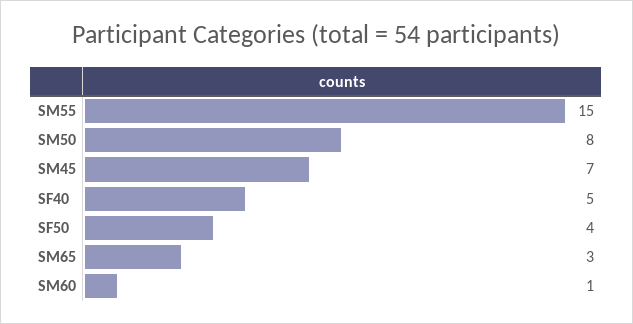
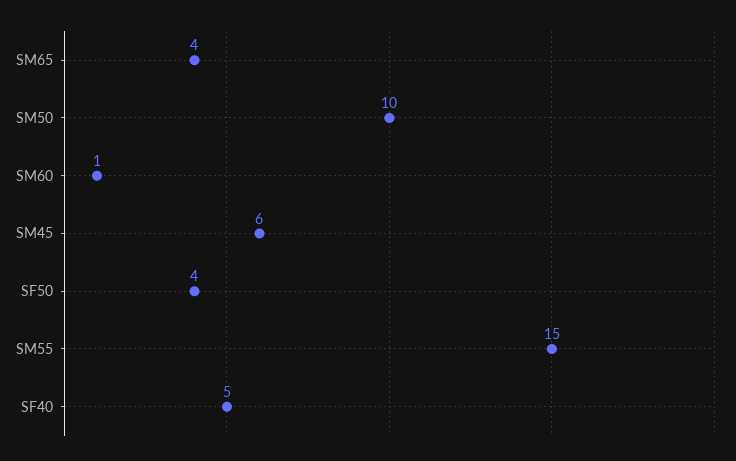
  {
    "SM55": 15,
-   "SM50": 8,
+   "SM50": 10,
-   "SM45": 7,
+   "SM45": 6,
    "SF40": 5,
    "SF50": 4,
-   "SM65": 3,
+   "SM65": 4,
    "SM60": 1
  }

